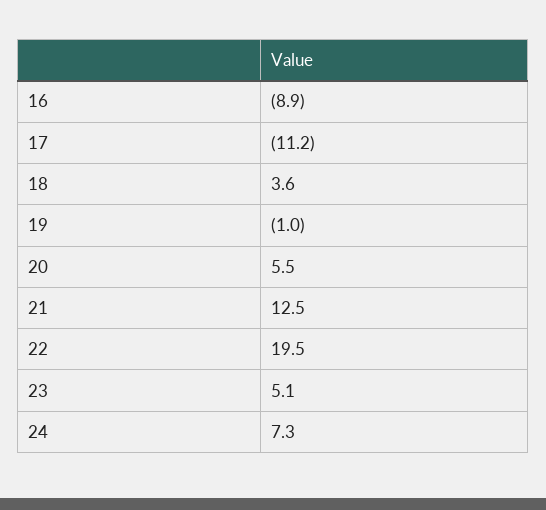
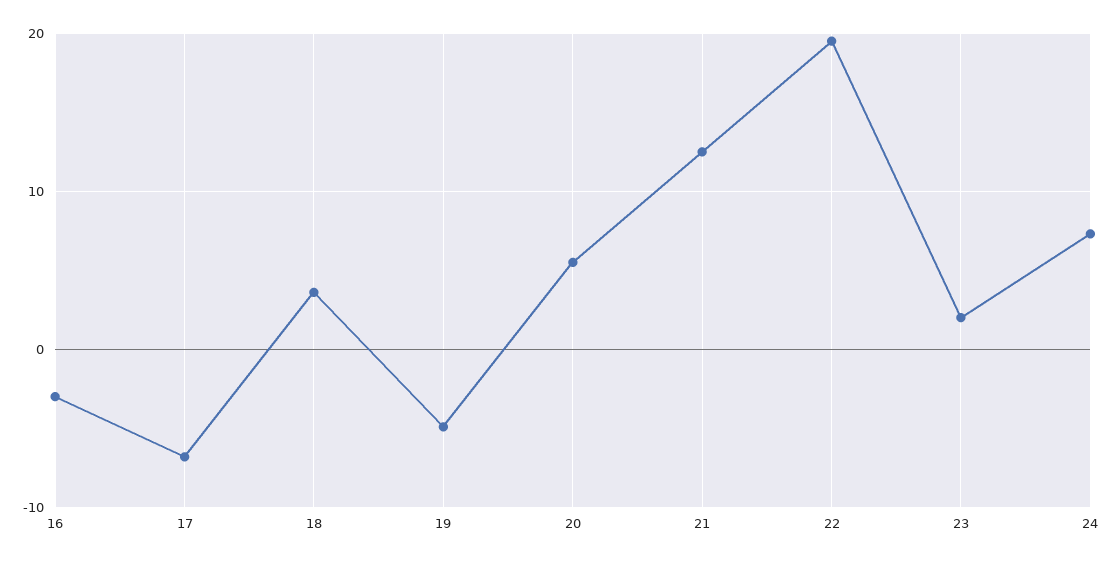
  {
-   "16": -8.9,
+   "16": -3,
-   "17": -11.2,
+   "17": -7,
    "18": 3.6,
-   "19": -1,
+   "19": -5,
    "20": 5.5,
    "21": 12.5,
    "22": 19.5,
-   "23": 5.1,
+   "23": 2,
    "24": 7.3
  }

